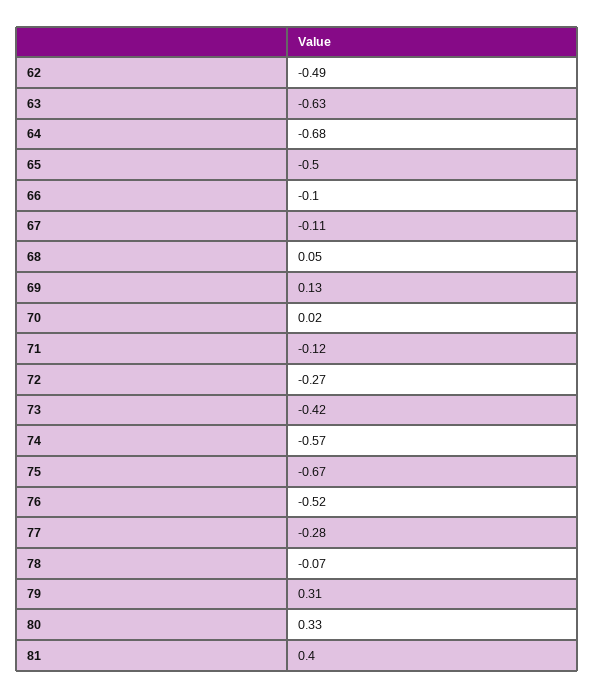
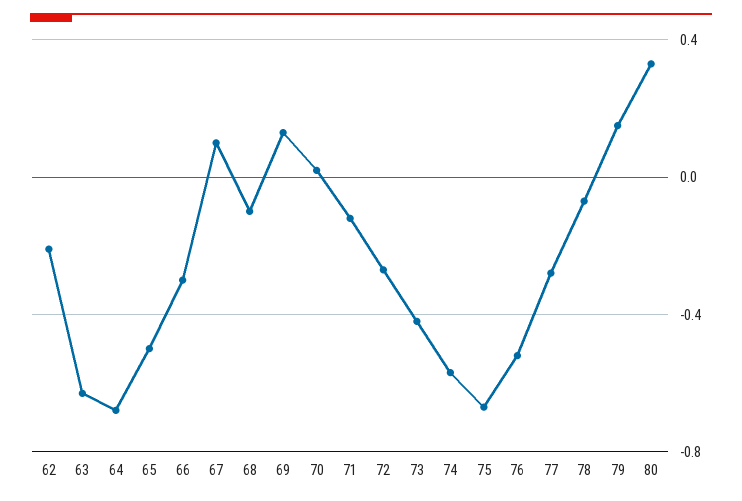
  {
-   "62": -0.49,
+   "62": -0.2,
    "63": -0.63,
    "64": -0.68,
    "65": -0.5,
-   "66": -0.1,
+   "66": -0.3,
-   "67": -0.11,
+   "67": 0.1,
-   "68": 0.05,
+   "68": -0.1,
    "69": 0.13,
    "70": 0.02,
    "71": -0.12,
    "72": -0.27,
    "73": -0.42,
    "74": -0.57,
    "75": -0.67,
    "76": -0.52,
    "77": -0.28,
    "78": -0.07,
-   "79": 0.31,
+   "79": 0.15,
-   "80": 0.33,
+   "80": 0.33
-   "81": 0.4
  }

